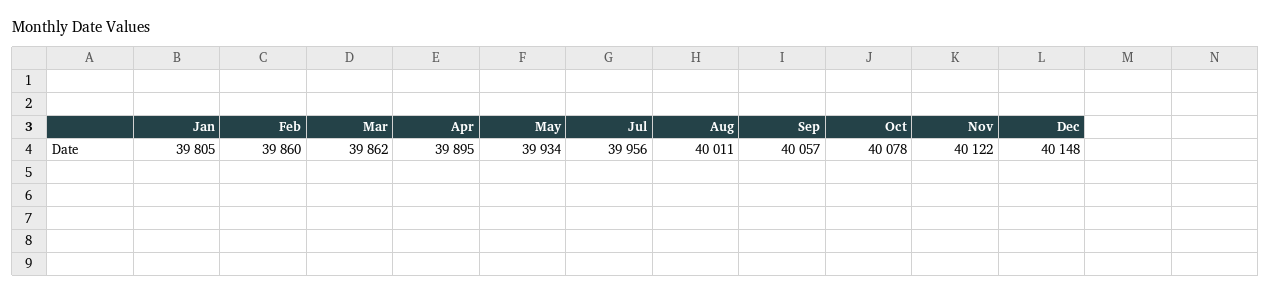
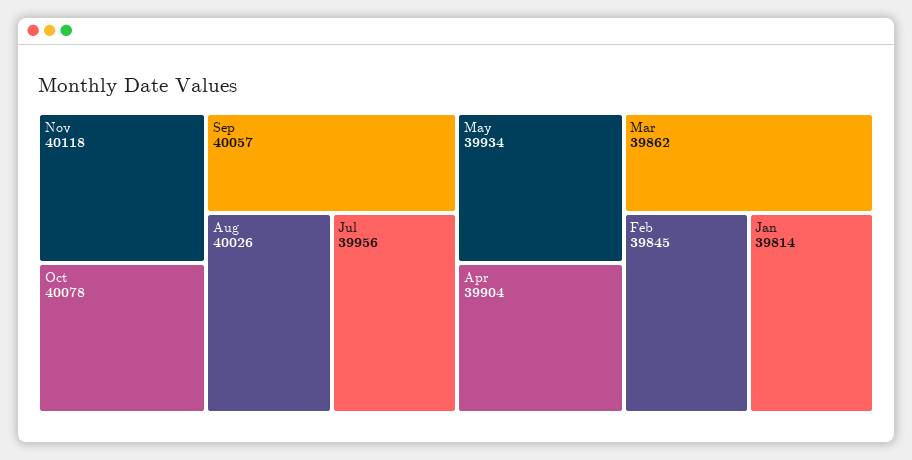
  {
-   "Jan": 39805,
+   "Jan": 39814,
-   "Feb": 39860,
+   "Feb": 39845,
    "Mar": 39862,
-   "Apr": 39895,
+   "Apr": 39904,
    "May": 39934,
    "Jul": 39956,
-   "Aug": 40011,
+   "Aug": 40026,
    "Sep": 40057,
    "Oct": 40078,
-   "Nov": 40122,
+   "Nov": 40118
-   "Dec": 40148
  }

